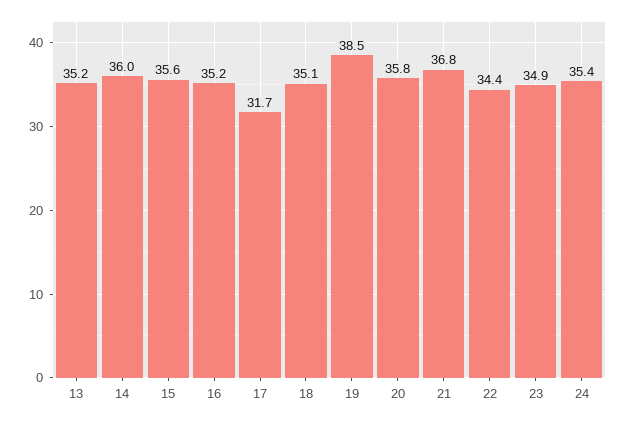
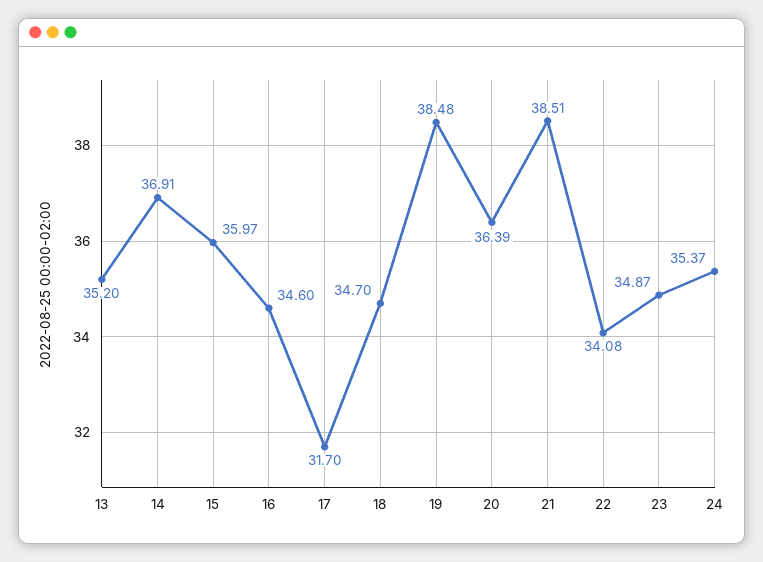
  {
    "13": 35.2,
-   "14": 36,
+   "14": 36.91,
-   "15": 35.6,
+   "15": 35.97,
-   "16": 35.2,
+   "16": 34.6,
    "17": 31.7,
-   "18": 35.1,
+   "18": 34.7,
    "19": 38.48,
-   "20": 35.8,
+   "20": 36.39,
-   "21": 36.8,
+   "21": 38.51,
-   "22": 34.4,
+   "22": 34.08,
    "23": 34.87,
    "24": 35.37
  }

